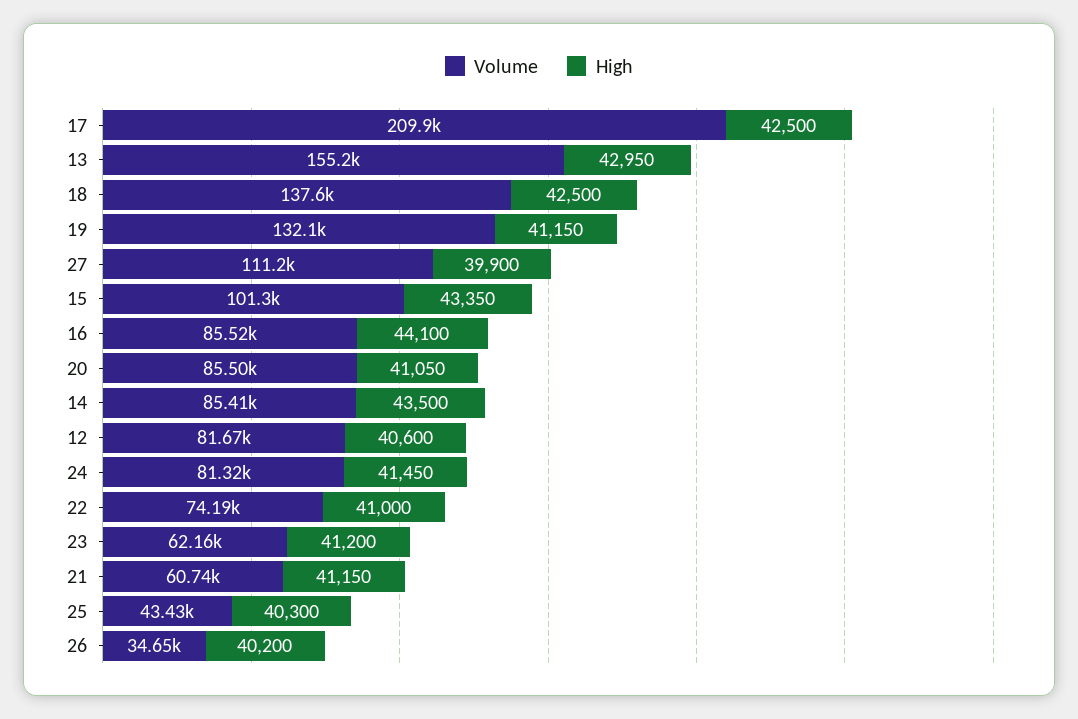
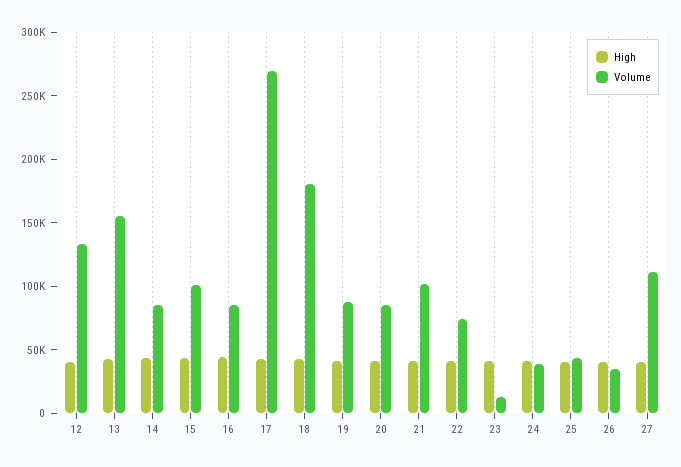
  {
    "Volume": {
-     "17": 209900,
+     "17": 270000,
      "13": 155200,
-     "18": 137600,
+     "18": 180000,
-     "19": 132100,
+     "19": 90000,
      "27": 111200,
      "15": 101300,
      "16": 85520,
      "20": 85500,
      "14": 85410,
-     "12": 81670,
+     "12": 130000,
-     "24": 81320,
+     "24": 40000,
      "22": 74190,
-     "23": 62160,
+     "23": 10000,
-     "21": 60740,
+     "21": 100000,
      "25": 43430,
      "26": 34650
    },
    "High": {
      "17": 42500,
      "13": 42950,
      "18": 42500,
      "19": 41150,
      "27": 39900,
      "15": 43350,
      "16": 44100,
      "20": 41050,
      "14": 43500,
      "12": 40600,
      "24": 41450,
      "22": 41000,
      "23": 41200,
      "21": 41150,
      "25": 40300,
      "26": 40200
    }
  }

